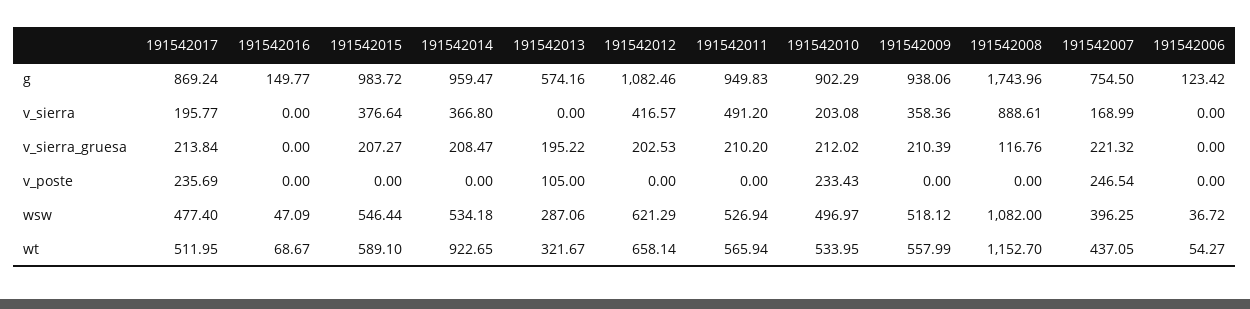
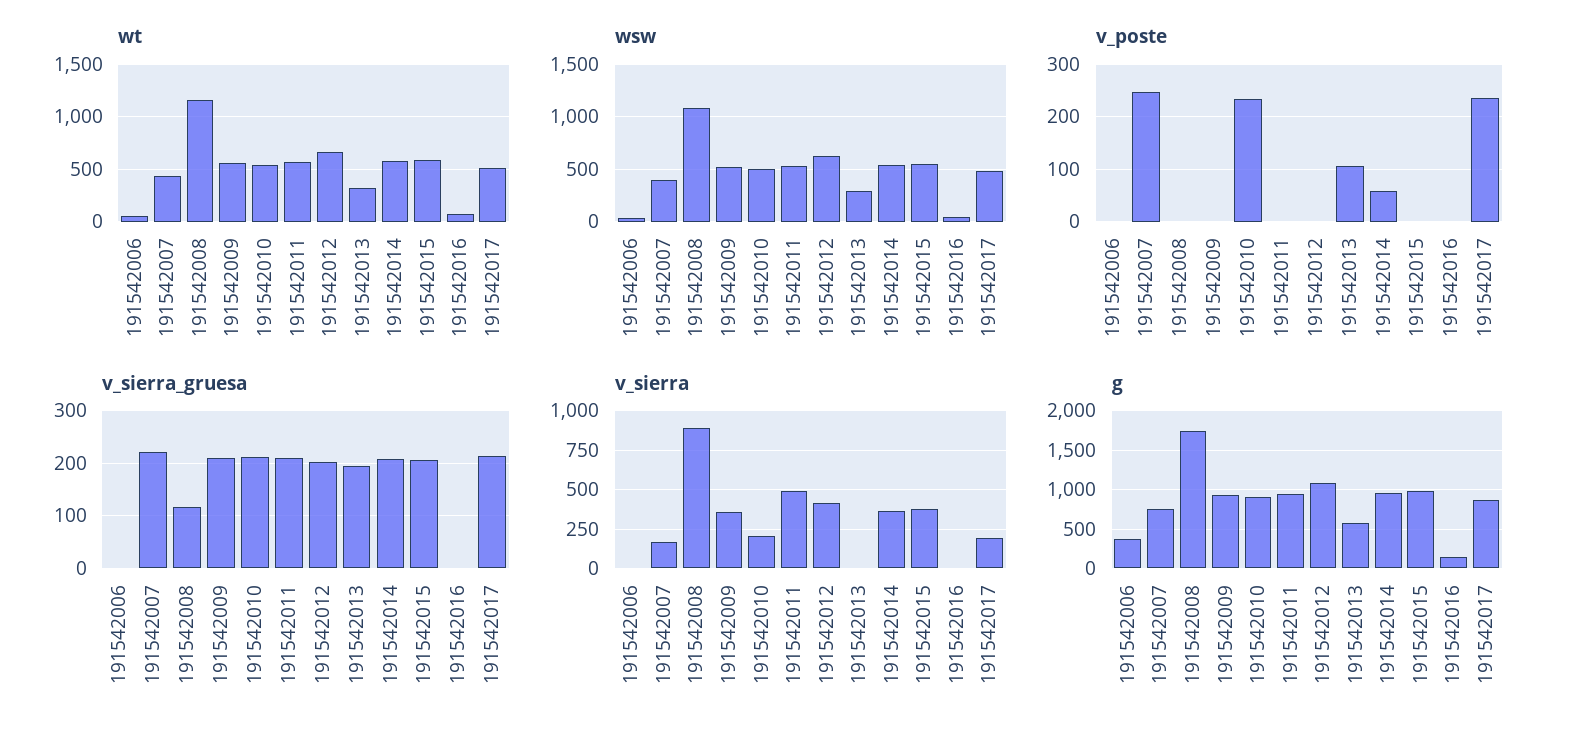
  {
    "g": {
      "191542017": 869.24,
      "191542016": 149.77,
      "191542015": 983.72,
      "191542014": 959.47,
      "191542013": 574.16,
      "191542012": 1082.46,
      "191542011": 949.83,
      "191542010": 902.29,
      "191542009": 938.06,
      "191542008": 1743.96,
      "191542007": 754.5,
-     "191542006": 123.42
+     "191542006": 400
    },
    "v_sierra": {
      "191542017": 195.77,
      "191542016": 0,
      "191542015": 376.64,
      "191542014": 366.8,
      "191542013": 0,
      "191542012": 416.57,
      "191542011": 491.2,
      "191542010": 203.08,
      "191542009": 358.36,
      "191542008": 888.61,
      "191542007": 168.99,
      "191542006": 0
    },
    "v_sierra_gruesa": {
      "191542017": 213.84,
      "191542016": 0,
      "191542015": 207.27,
      "191542014": 208.47,
      "191542013": 195.22,
      "191542012": 202.53,
      "191542011": 210.2,
      "191542010": 212.02,
      "191542009": 210.39,
      "191542008": 116.76,
      "191542007": 221.32,
      "191542006": 0
    },
    "v_poste": {
      "191542017": 235.69,
      "191542016": 0,
      "191542015": 0,
-     "191542014": 0,
+     "191542014": 60,
      "191542013": 105,
      "191542012": 0,
      "191542011": 0,
      "191542010": 233.43,
      "191542009": 0,
      "191542008": 0,
      "191542007": 246.54,
      "191542006": 0
    },
    "wsw": {
      "191542017": 477.4,
      "191542016": 47.09,
      "191542015": 546.44,
      "191542014": 534.18,
      "191542013": 287.06,
      "191542012": 621.29,
      "191542011": 526.94,
      "191542010": 496.97,
      "191542009": 518.12,
      "191542008": 1082,
      "191542007": 396.25,
      "191542006": 36.72
    },
    "wt": {
      "191542017": 511.95,
      "191542016": 68.67,
      "191542015": 589.1,
-     "191542014": 922.65,
+     "191542014": 600,
      "191542013": 321.67,
      "191542012": 658.14,
      "191542011": 565.94,
      "191542010": 533.95,
      "191542009": 557.99,
      "191542008": 1152.7,
      "191542007": 437.05,
      "191542006": 54.27
    }
  }

